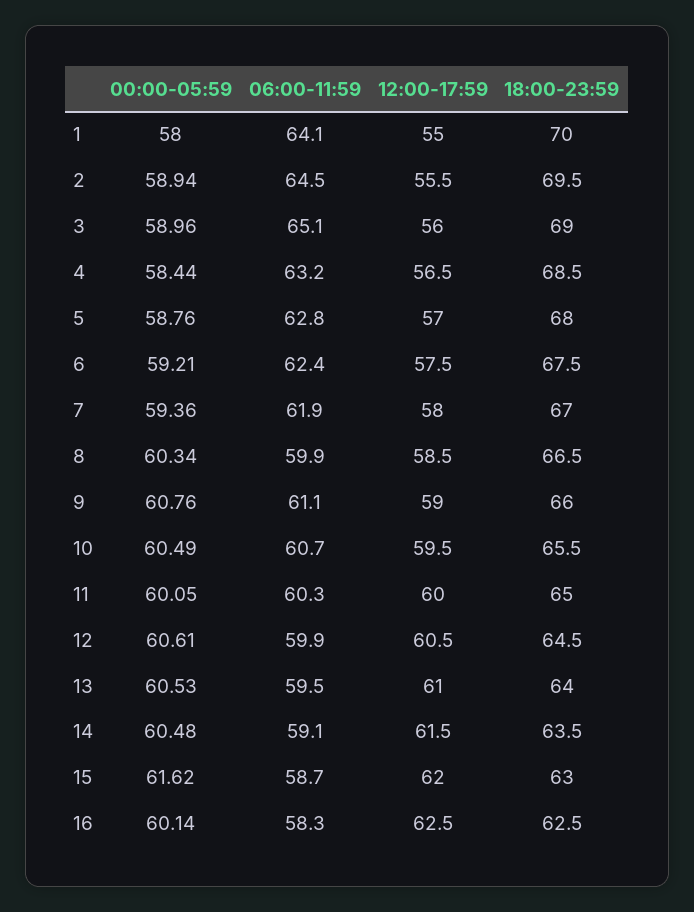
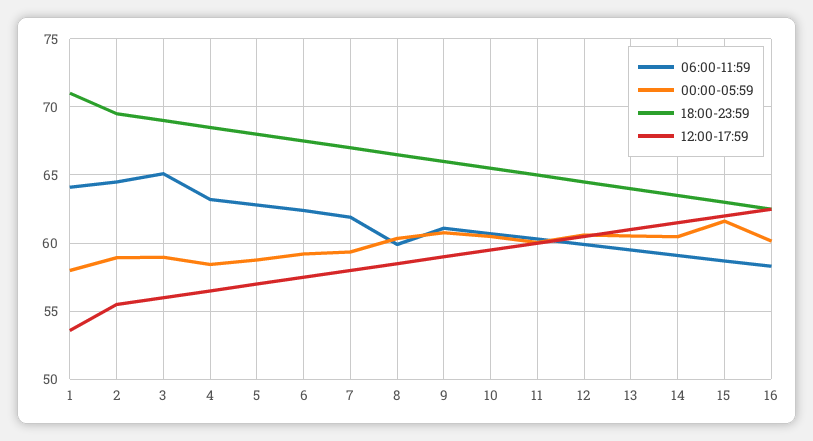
  {
    "00:00-05:59": {
      "1": 58,
      "2": 58.94,
      "3": 58.96,
      "4": 58.44,
      "5": 58.76,
      "6": 59.21,
      "7": 59.36,
      "8": 60.34,
      "9": 60.76,
      "10": 60.49,
      "11": 60.05,
      "12": 60.61,
      "13": 60.53,
      "14": 60.48,
      "15": 61.62,
      "16": 60.14
    },
    "06:00-11:59": {
      "1": 64.1,
      "2": 64.5,
      "3": 65.1,
      "4": 63.2,
      "5": 62.8,
      "6": 62.4,
      "7": 61.9,
      "8": 59.9,
      "9": 61.1,
      "10": 60.7,
      "11": 60.3,
      "12": 59.9,
      "13": 59.5,
      "14": 59.1,
      "15": 58.7,
      "16": 58.3
    },
    "12:00-17:59": {
-     "1": 55,
+     "1": 53.5,
      "2": 55.5,
      "3": 56,
      "4": 56.5,
      "5": 57,
      "6": 57.5,
      "7": 58,
      "8": 58.5,
      "9": 59,
      "10": 59.5,
      "11": 60,
      "12": 60.5,
      "13": 61,
      "14": 61.5,
      "15": 62,
      "16": 62.5
    },
    "18:00-23:59": {
-     "1": 70,
+     "1": 71,
      "2": 69.5,
      "3": 69,
      "4": 68.5,
      "5": 68,
      "6": 67.5,
      "7": 67,
      "8": 66.5,
      "9": 66,
      "10": 65.5,
      "11": 65,
      "12": 64.5,
      "13": 64,
      "14": 63.5,
      "15": 63,
      "16": 62.5
    }
  }

